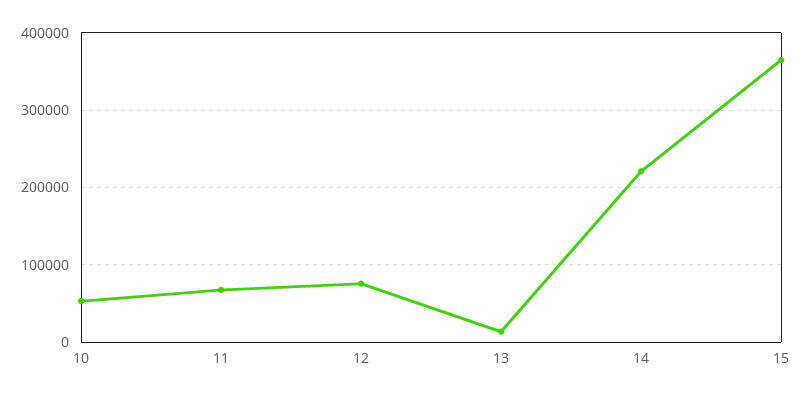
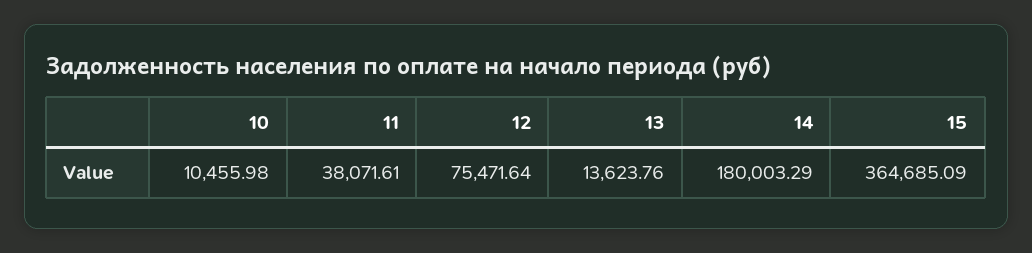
  {
-   "10": 50000,
+   "10": 10455.98,
-   "11": 70000,
+   "11": 38071.61,
    "12": 75471.64,
    "13": 13623.76,
-   "14": 220000,
+   "14": 180003.29,
    "15": 364685.09
  }

